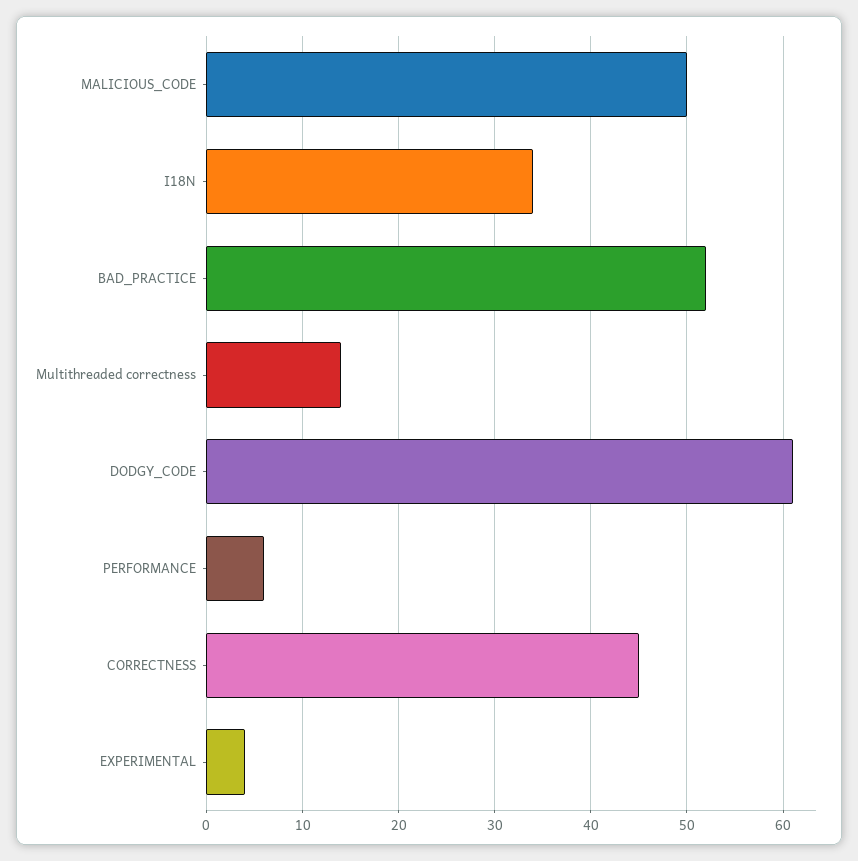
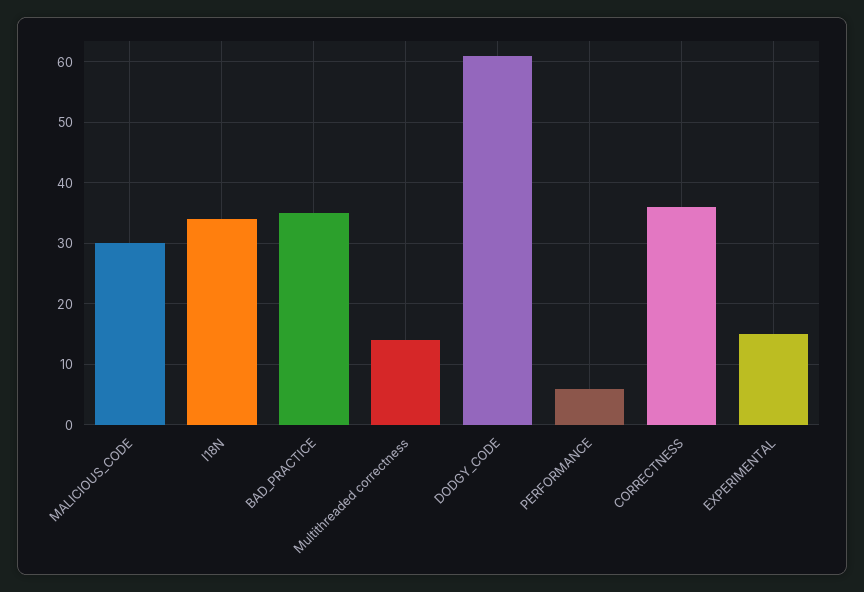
  {
-   "MALICIOUS_CODE": 50,
+   "MALICIOUS_CODE": 30,
    "I18N": 34,
-   "BAD_PRACTICE": 52,
+   "BAD_PRACTICE": 35,
    "Multithreaded correctness": 14,
    "DODGY_CODE": 61,
    "PERFORMANCE": 6,
-   "CORRECTNESS": 45,
+   "CORRECTNESS": 36,
-   "EXPERIMENTAL": 4
+   "EXPERIMENTAL": 15
  }

